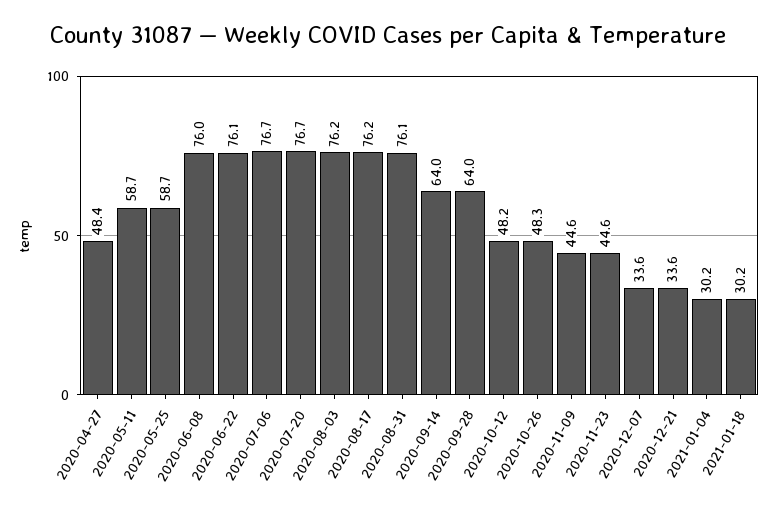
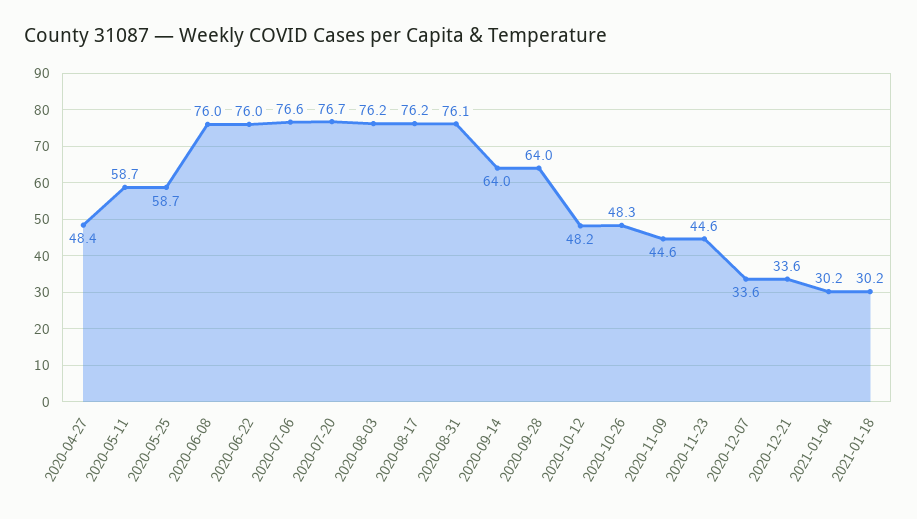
  {
    "2020-04-27": 48.4,
    "2020-05-11": 58.7,
    "2020-05-25": 58.7,
    "2020-06-08": 76,
-   "2020-06-22": 76.1,
+   "2020-06-22": 76,
-   "2020-07-06": 76.7,
+   "2020-07-06": 76.6,
    "2020-07-20": 76.7,
    "2020-08-03": 76.2,
    "2020-08-17": 76.2,
    "2020-08-31": 76.1,
    "2020-09-14": 64,
    "2020-09-28": 64,
    "2020-10-12": 48.2,
    "2020-10-26": 48.3,
    "2020-11-09": 44.6,
    "2020-11-23": 44.6,
    "2020-12-07": 33.6,
    "2020-12-21": 33.6,
    "2021-01-04": 30.2,
    "2021-01-18": 30.2
  }

